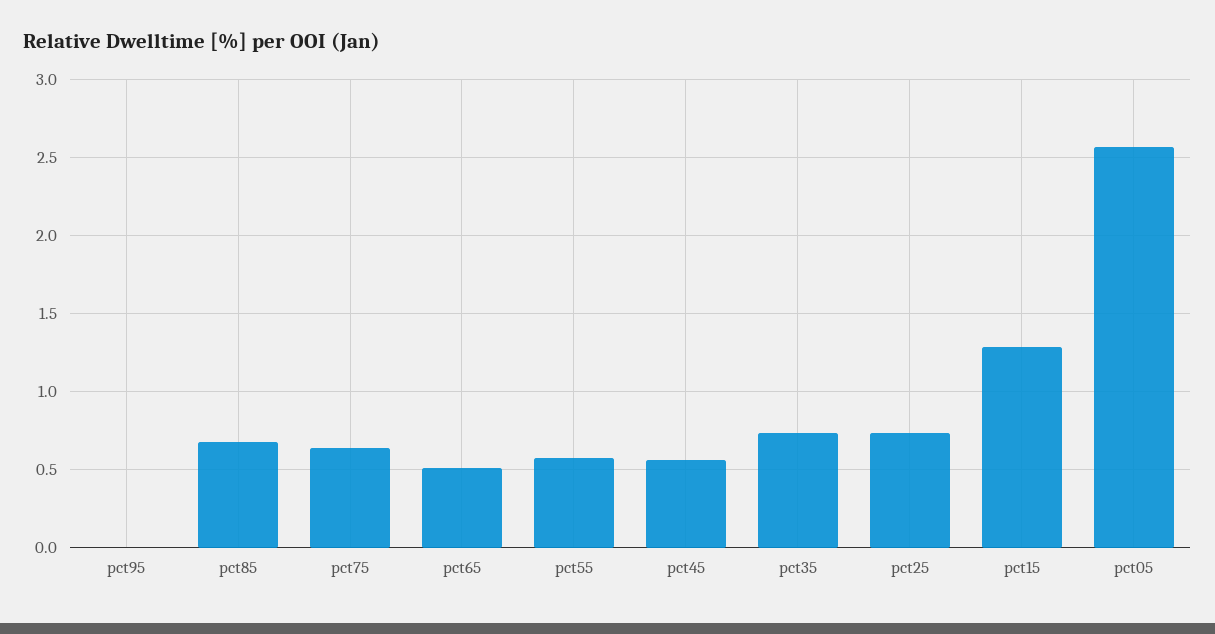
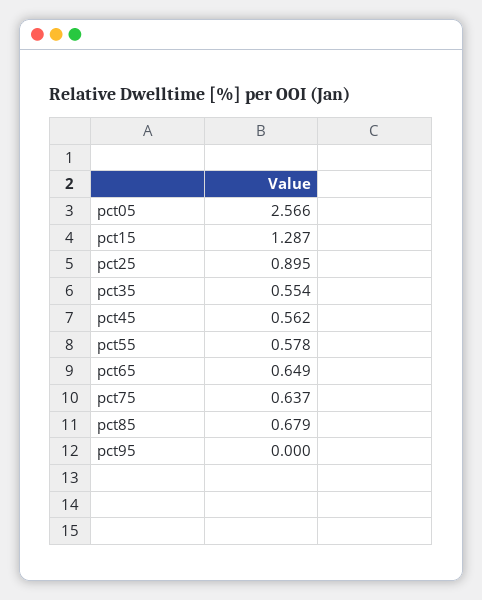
  {
    "pct95": 0,
    "pct85": 0.679,
    "pct75": 0.637,
-   "pct65": 0.5,
+   "pct65": 0.649,
    "pct55": 0.578,
    "pct45": 0.562,
-   "pct35": 0.75,
+   "pct35": 0.554,
-   "pct25": 0.75,
+   "pct25": 0.895,
    "pct15": 1.287,
    "pct05": 2.566
  }

